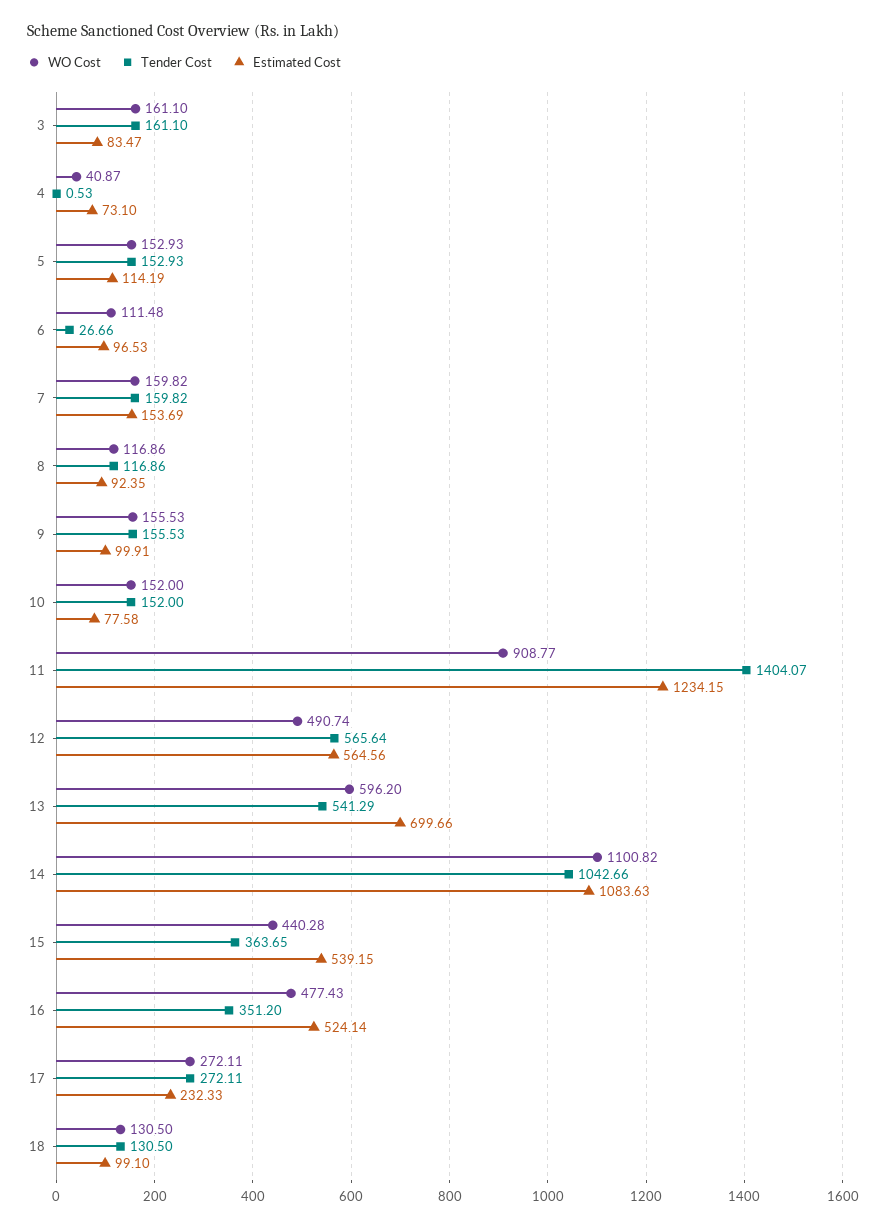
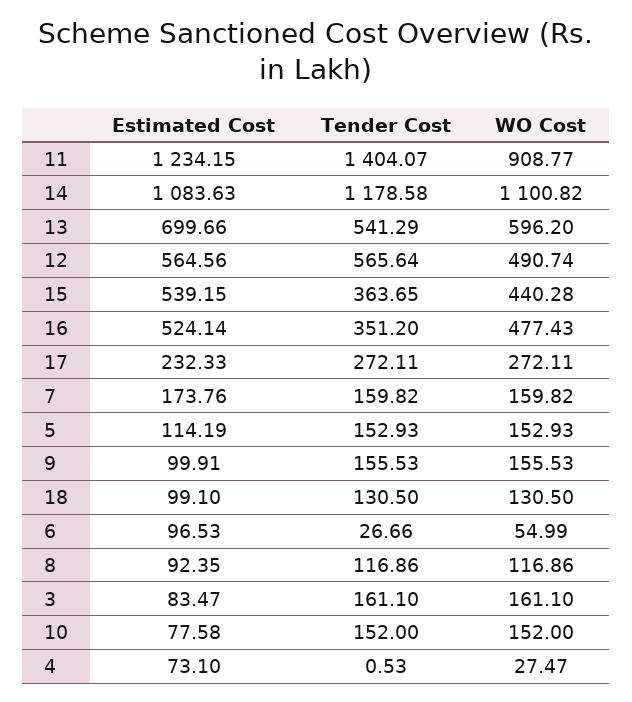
  {
    "WO Cost": {
      "3": 161.1,
-     "4": 40.87,
+     "4": 27.47,
      "5": 152.93,
-     "6": 111.48,
+     "6": 54.99,
      "7": 159.82,
      "8": 116.86,
      "9": 155.53,
      "10": 152,
      "11": 908.77,
      "12": 490.74,
      "13": 596.2,
      "14": 1100.82,
      "15": 440.28,
      "16": 477.43,
      "17": 272.11,
      "18": 130.5
    },
    "Tender Cost": {
      "3": 161.1,
      "4": 0.53,
      "5": 152.93,
      "6": 26.66,
      "7": 159.82,
      "8": 116.86,
      "9": 155.53,
      "10": 152,
      "11": 1404.07,
      "12": 565.64,
      "13": 541.29,
-     "14": 1042.66,
+     "14": 1178.58,
      "15": 363.65,
      "16": 351.2,
      "17": 272.11,
      "18": 130.5
    },
    "Estimated Cost": {
      "3": 83.47,
      "4": 73.1,
      "5": 114.19,
      "6": 96.53,
-     "7": 153.69,
+     "7": 173.76,
      "8": 92.35,
      "9": 99.91,
      "10": 77.58,
      "11": 1234.15,
      "12": 564.56,
      "13": 699.66,
      "14": 1083.63,
      "15": 539.15,
      "16": 524.14,
      "17": 232.33,
      "18": 99.1
    }
  }

